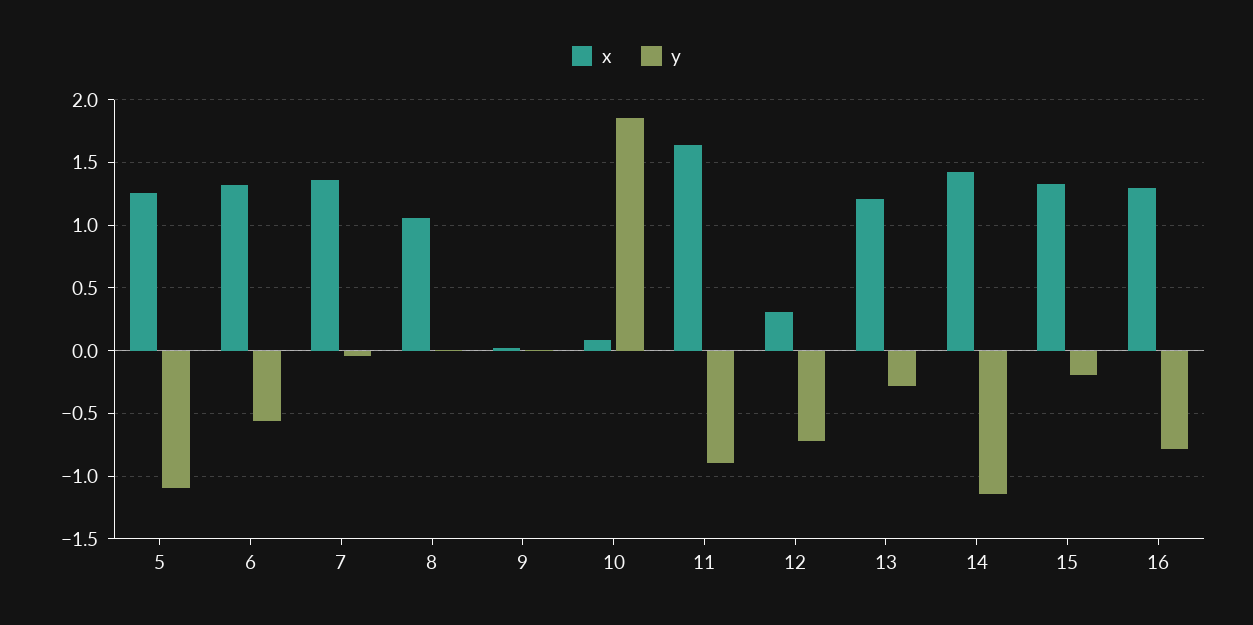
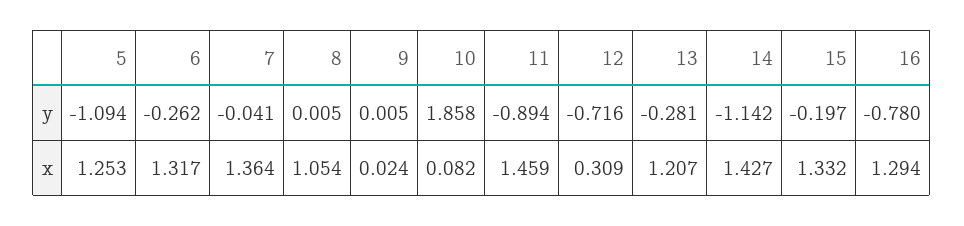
  {
    "x": {
      "5": 1.253,
      "6": 1.317,
      "7": 1.364,
      "8": 1.054,
      "9": 0.024,
      "10": 0.082,
-     "11": 1.65,
+     "11": 1.459,
      "12": 0.309,
      "13": 1.207,
      "14": 1.427,
      "15": 1.332,
      "16": 1.294
    },
    "y": {
      "5": -1.094,
-     "6": -0.55,
+     "6": -0.262,
      "7": -0.041,
      "8": 0.005,
      "9": 0.005,
      "10": 1.858,
      "11": -0.894,
      "12": -0.716,
      "13": -0.281,
      "14": -1.142,
      "15": -0.197,
      "16": -0.78
    }
  }

